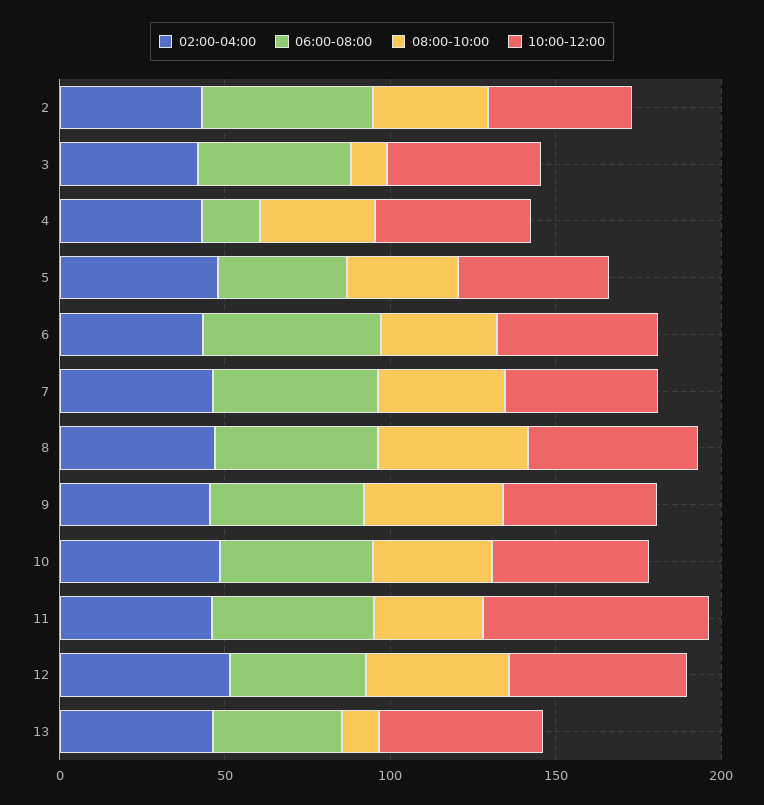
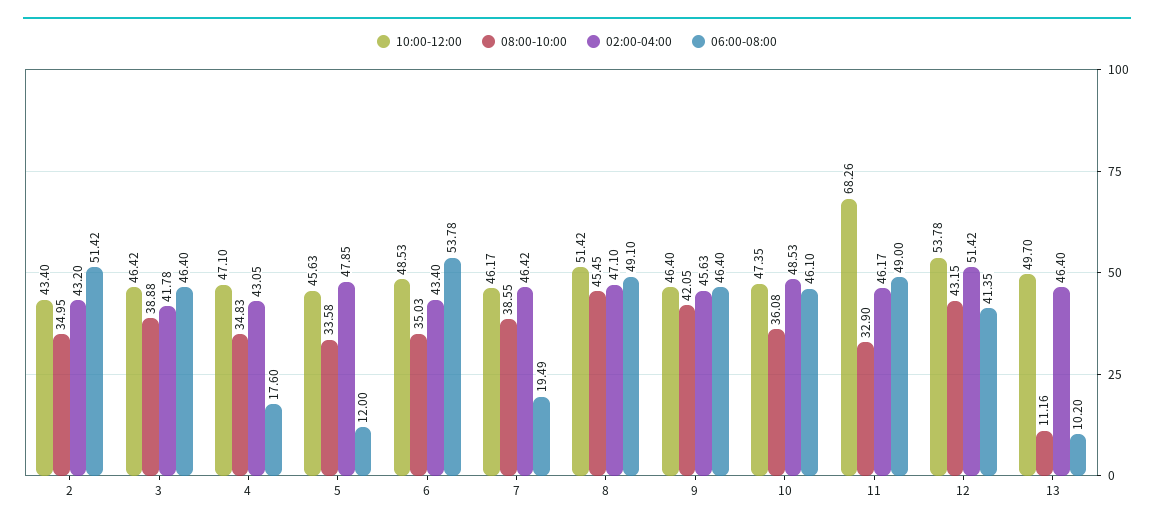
  {
    "02:00-04:00": {
      "2": 43.2,
      "3": 41.78,
      "4": 43.05,
      "5": 47.85,
      "6": 43.4,
      "7": 46.42,
      "8": 47.1,
      "9": 45.63,
      "10": 48.53,
      "11": 46.17,
      "12": 51.42,
      "13": 46.4
    },
    "06:00-08:00": {
      "2": 51.42,
      "3": 46.4,
      "4": 17.6,
-     "5": 40,
+     "5": 12,
      "6": 53.78,
-     "7": 50,
+     "7": 19.49,
      "8": 49.1,
      "9": 46.4,
      "10": 46.1,
      "11": 49,
      "12": 41.35,
-     "13": 40
+     "13": 10.2
    },
    "08:00-10:00": {
      "2": 34.95,
-     "3": 10,
+     "3": 38.88,
      "4": 34.83,
      "5": 33.58,
      "6": 35.03,
      "7": 38.55,
      "8": 45.45,
      "9": 42.05,
      "10": 36.08,
      "11": 32.9,
      "12": 43.15,
      "13": 11.16
    },
    "10:00-12:00": {
      "2": 43.4,
      "3": 46.42,
      "4": 47.1,
      "5": 45.63,
      "6": 48.53,
      "7": 46.17,
      "8": 51.42,
      "9": 46.4,
      "10": 47.35,
      "11": 68.26,
      "12": 53.78,
      "13": 49.7
    }
  }

